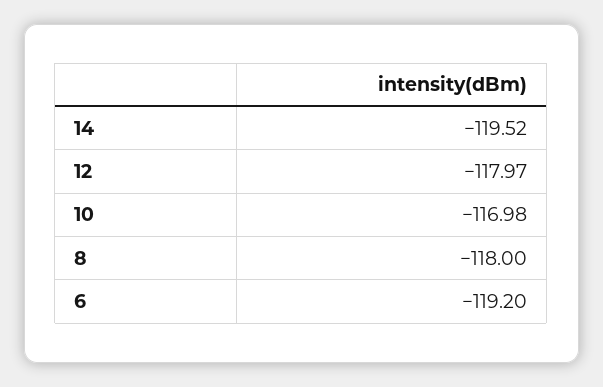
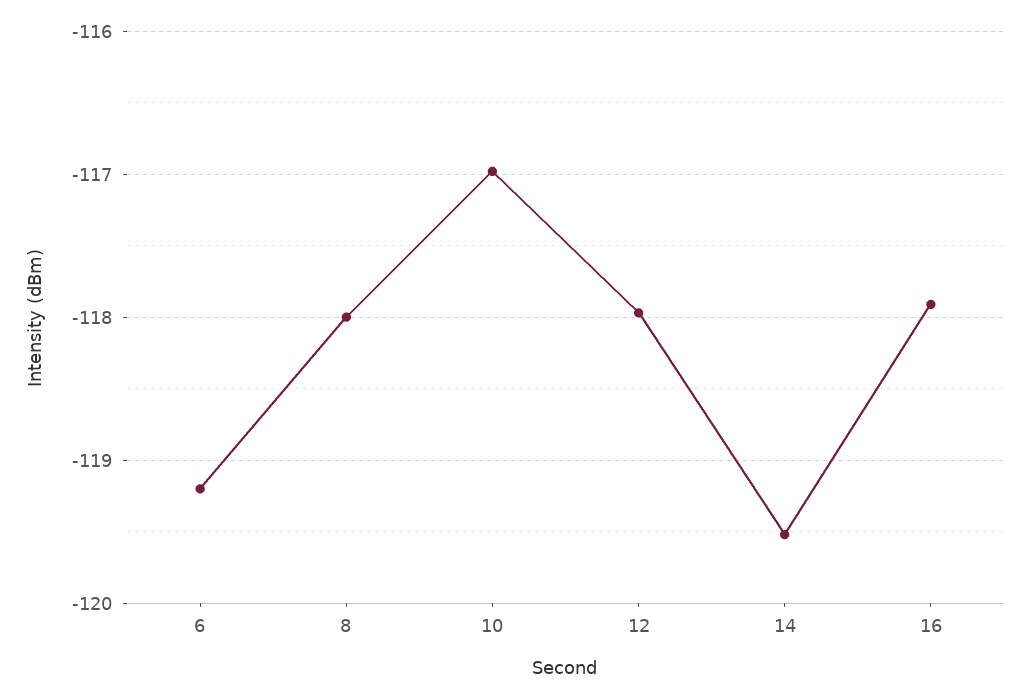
  {
    "14": -119.52,
    "12": -117.97,
    "10": -116.98,
    "8": -118,
-   "6": -119.2
+   "6": -119.2,
+   "16": -117.9
  }

